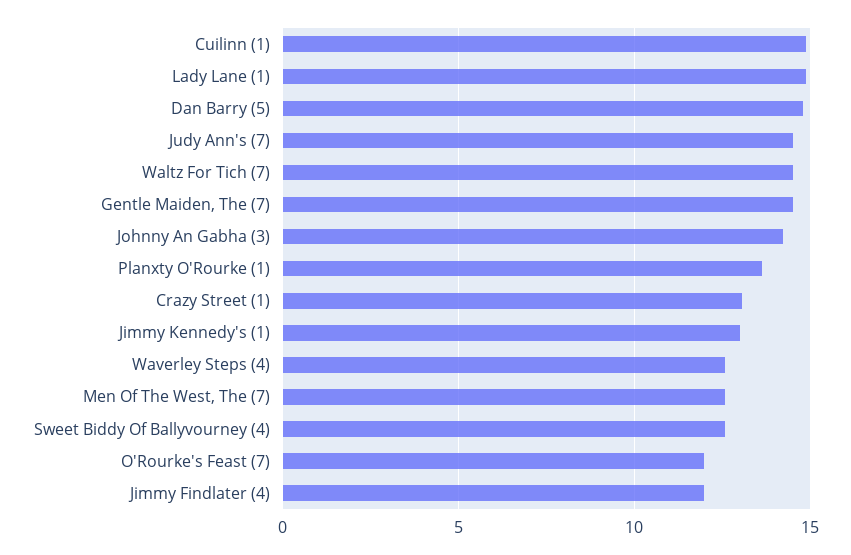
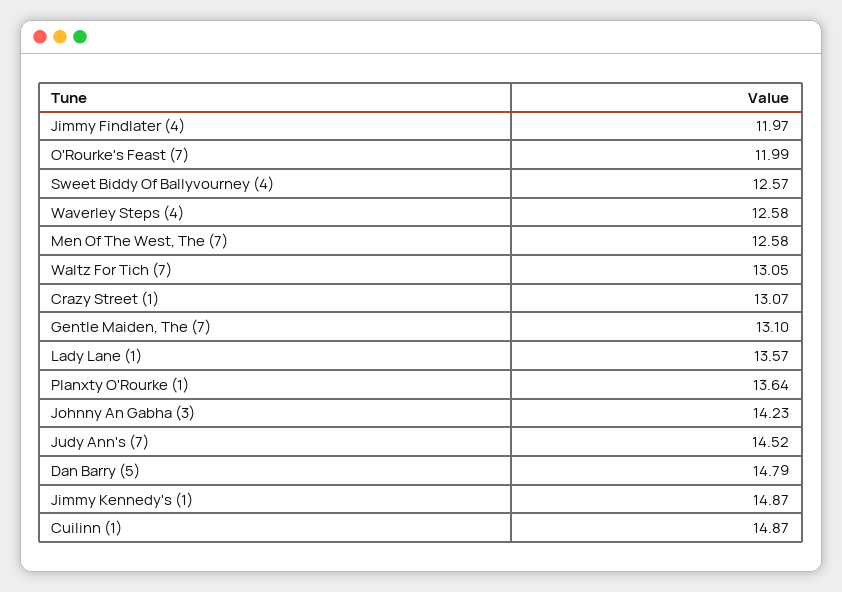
  {
    "Cuilinn (1)": 14.87,
-   "Lady Lane (1)": 15,
+   "Lady Lane (1)": 13.57,
    "Dan Barry (5)": 14.79,
    "Judy Ann's (7)": 14.52,
-   "Waltz For Tich (7)": 14.5,
+   "Waltz For Tich (7)": 13.05,
-   "Gentle Maiden, The (7)": 14.5,
+   "Gentle Maiden, The (7)": 13.1,
    "Johnny An Gabha (3)": 14.23,
    "Planxty O'Rourke (1)": 13.64,
    "Crazy Street (1)": 13.07,
-   "Jimmy Kennedy's (1)": 13,
+   "Jimmy Kennedy's (1)": 14.87,
    "Waverley Steps (4)": 12.58,
    "Men Of The West, The (7)": 12.58,
    "Sweet Biddy Of Ballyvourney (4)": 12.57,
    "O'Rourke's Feast (7)": 11.99,
    "Jimmy Findlater (4)": 11.97
  }

